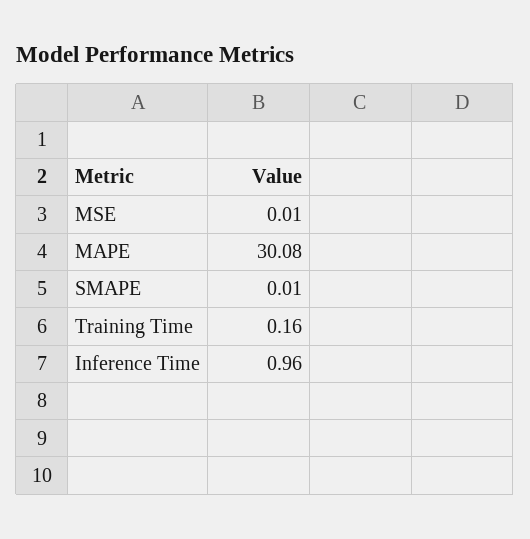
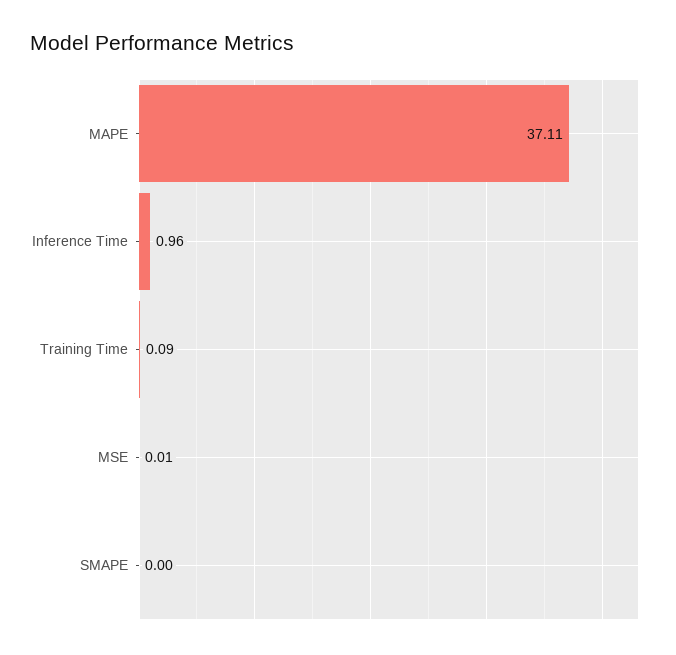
  {
    "MSE": 0.01,
-   "MAPE": 30.08,
+   "MAPE": 37.11,
-   "SMAPE": 0.01,
+   "SMAPE": 0,
-   "Training Time": 0.16,
+   "Training Time": 0.09,
    "Inference Time": 0.96
  }

